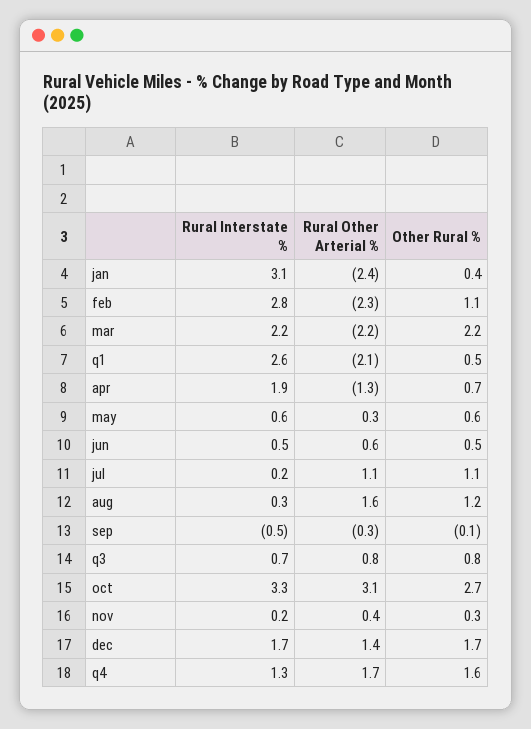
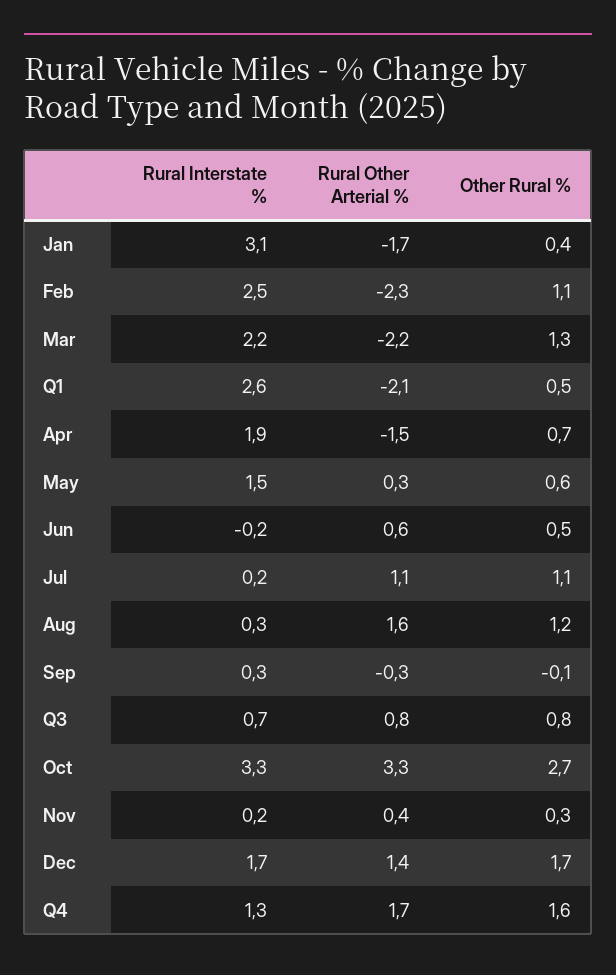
  {
    "Rural Interstate %": {
      "jan": 3.1,
-     "feb": 2.8,
+     "feb": 2.5,
      "mar": 2.2,
      "q1": 2.6,
      "apr": 1.9,
-     "may": 0.6,
+     "may": 1.5,
-     "jun": 0.5,
+     "jun": -0.2,
      "jul": 0.2,
      "aug": 0.3,
-     "sep": -0.5,
+     "sep": 0.3,
      "q3": 0.7,
      "oct": 3.3,
      "nov": 0.2,
      "dec": 1.7,
      "q4": 1.3
    },
    "Rural Other Arterial %": {
-     "jan": -2.4,
+     "jan": -1.7,
      "feb": -2.3,
      "mar": -2.2,
      "q1": -2.1,
-     "apr": -1.3,
+     "apr": -1.5,
      "may": 0.3,
      "jun": 0.6,
      "jul": 1.1,
      "aug": 1.6,
      "sep": -0.3,
      "q3": 0.8,
-     "oct": 3.1,
+     "oct": 3.3,
      "nov": 0.4,
      "dec": 1.4,
      "q4": 1.7
    },
    "Other Rural %": {
      "jan": 0.4,
      "feb": 1.1,
-     "mar": 2.2,
+     "mar": 1.3,
      "q1": 0.5,
      "apr": 0.7,
      "may": 0.6,
      "jun": 0.5,
      "jul": 1.1,
      "aug": 1.2,
      "sep": -0.1,
      "q3": 0.8,
      "oct": 2.7,
      "nov": 0.3,
      "dec": 1.7,
      "q4": 1.6
    }
  }

